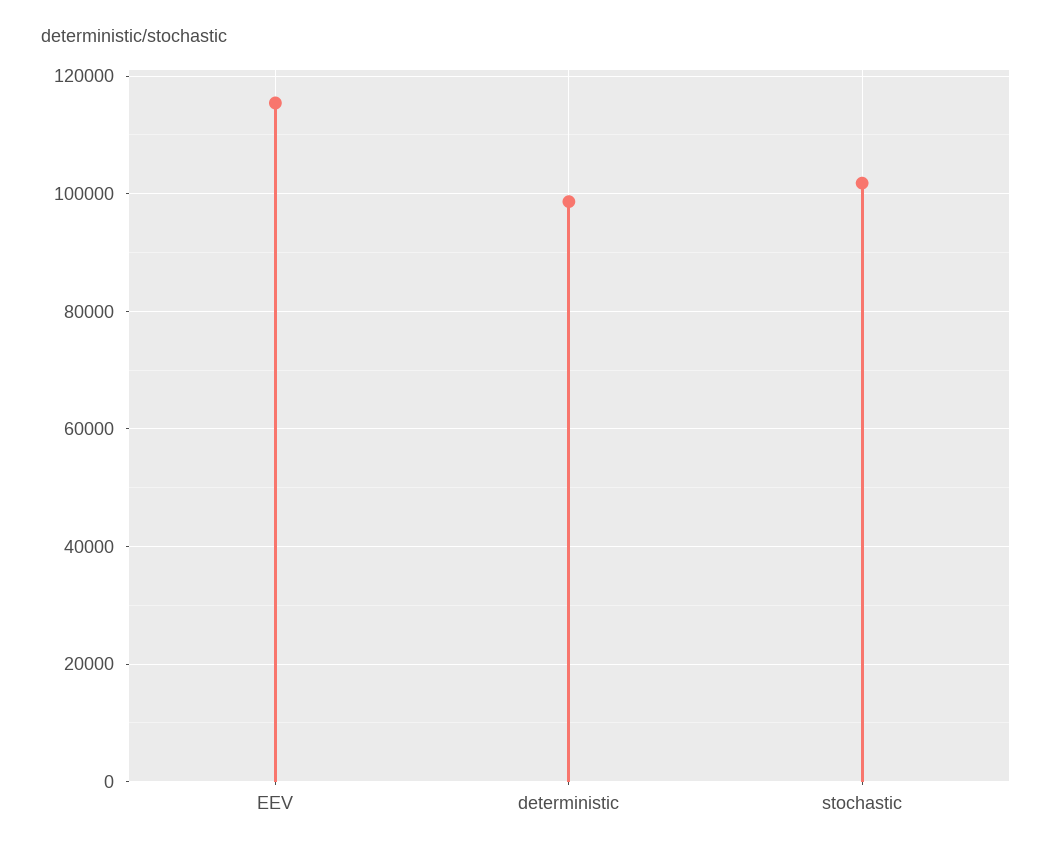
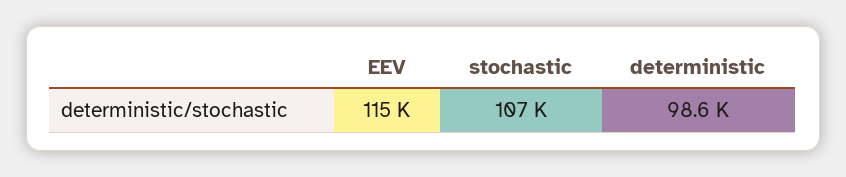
  {
    "EEV": 115000,
    "deterministic": 98600,
-   "stochastic": 102000
+   "stochastic": 107000
  }

